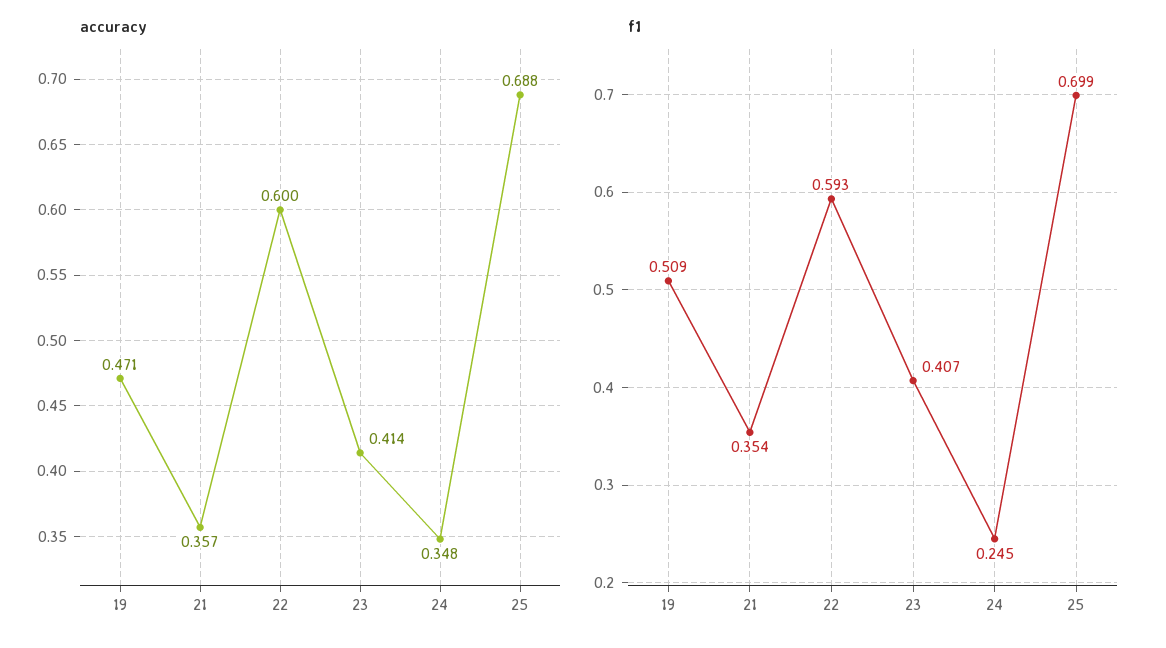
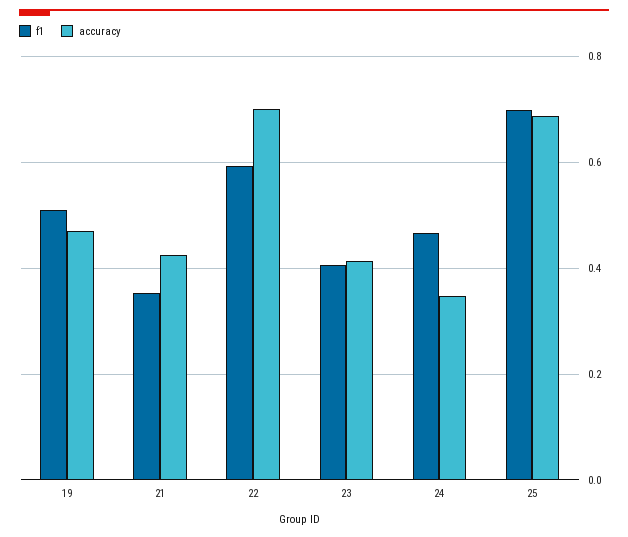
  {
    "accuracy": {
      "19": 0.471,
-     "21": 0.357,
+     "21": 0.42,
-     "22": 0.6,
+     "22": 0.7,
      "23": 0.414,
      "24": 0.348,
      "25": 0.688
    },
    "f1": {
      "19": 0.509,
      "21": 0.354,
      "22": 0.593,
      "23": 0.407,
-     "24": 0.245,
+     "24": 0.46,
      "25": 0.699
    }
  }

